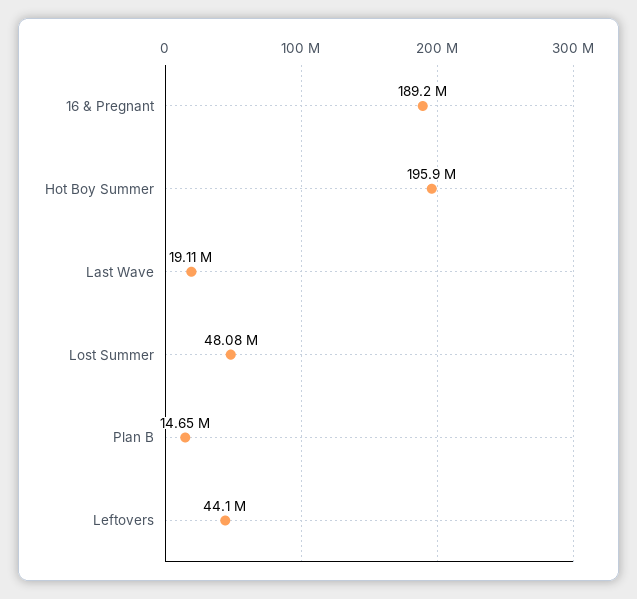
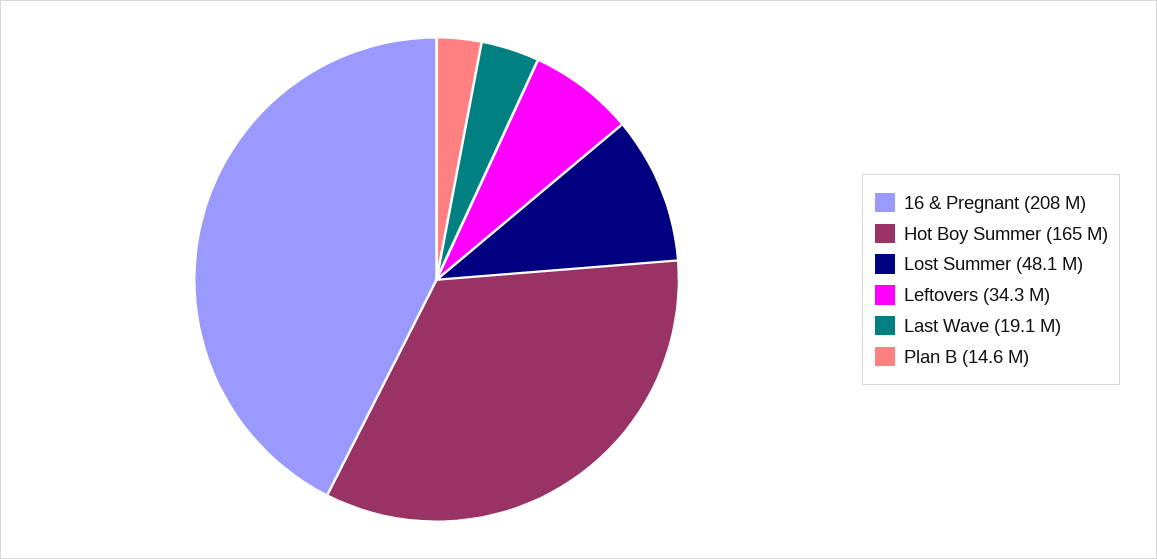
  {
-   "16 & Pregnant": 189200000,
+   "16 & Pregnant": 208000000,
-   "Hot Boy Summer": 195900000,
+   "Hot Boy Summer": 165000000,
    "Last Wave": 19110000,
    "Lost Summer": 48080000,
    "Plan B": 14650000,
-   "Leftovers": 44100000
+   "Leftovers": 34300000
  }

